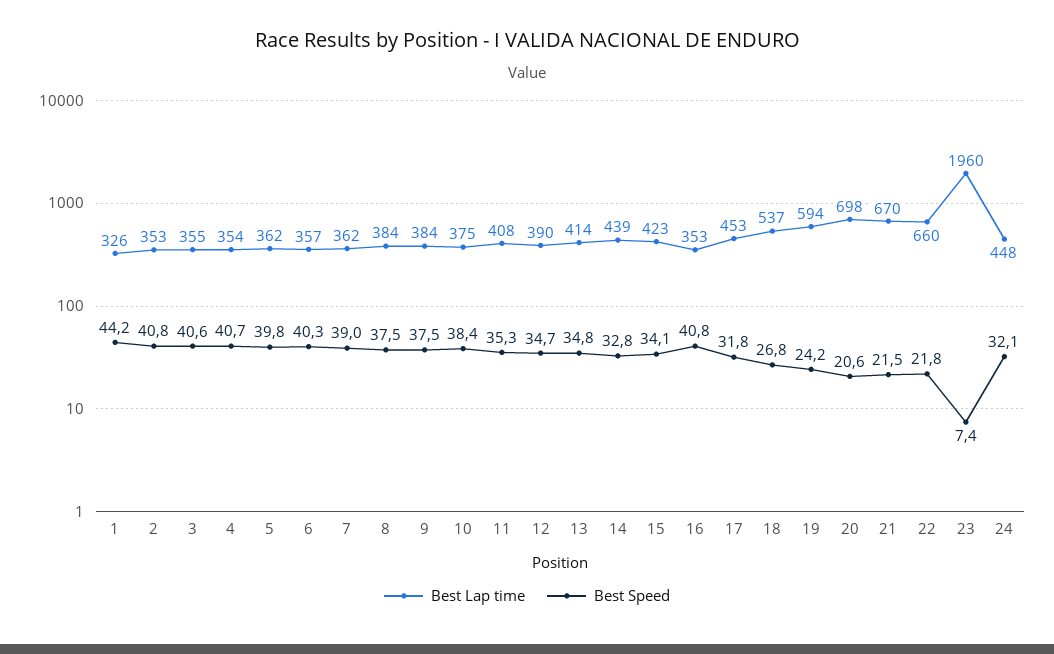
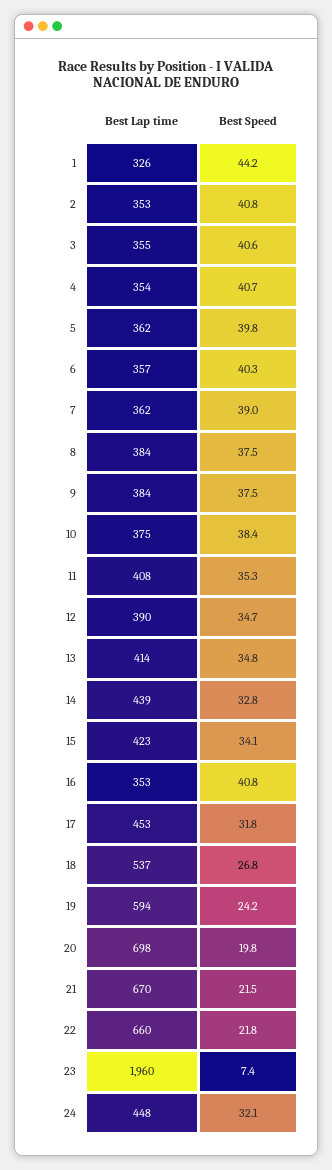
  {
    "Best Lap time": {
      "1": 326,
      "2": 353,
      "3": 355,
      "4": 354,
      "5": 362,
      "6": 357,
      "7": 362,
      "8": 384,
      "9": 384,
      "10": 375,
      "11": 408,
      "12": 390,
      "13": 414,
      "14": 439,
      "15": 423,
      "16": 353,
      "17": 453,
      "18": 537,
      "19": 594,
      "20": 698,
      "21": 670,
      "22": 660,
      "23": 1960,
      "24": 448
    },
    "Best Speed": {
      "1": 44.2,
      "2": 40.8,
      "3": 40.6,
      "4": 40.7,
      "5": 39.8,
      "6": 40.3,
      "7": 39,
      "8": 37.5,
      "9": 37.5,
      "10": 38.4,
      "11": 35.3,
      "12": 34.7,
      "13": 34.8,
      "14": 32.8,
      "15": 34.1,
      "16": 40.8,
      "17": 31.8,
      "18": 26.8,
      "19": 24.2,
-     "20": 20.6,
+     "20": 19.8,
      "21": 21.5,
      "22": 21.8,
      "23": 7.4,
      "24": 32.1
    }
  }

